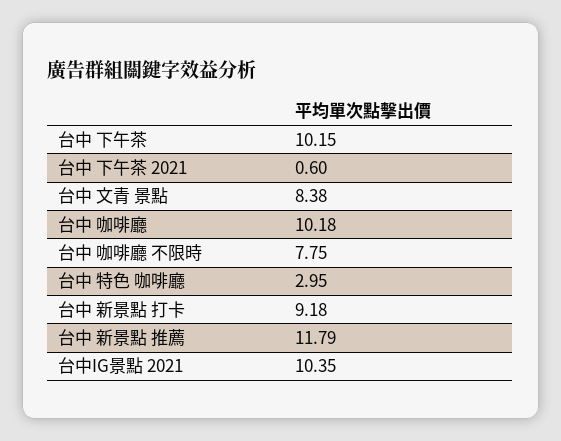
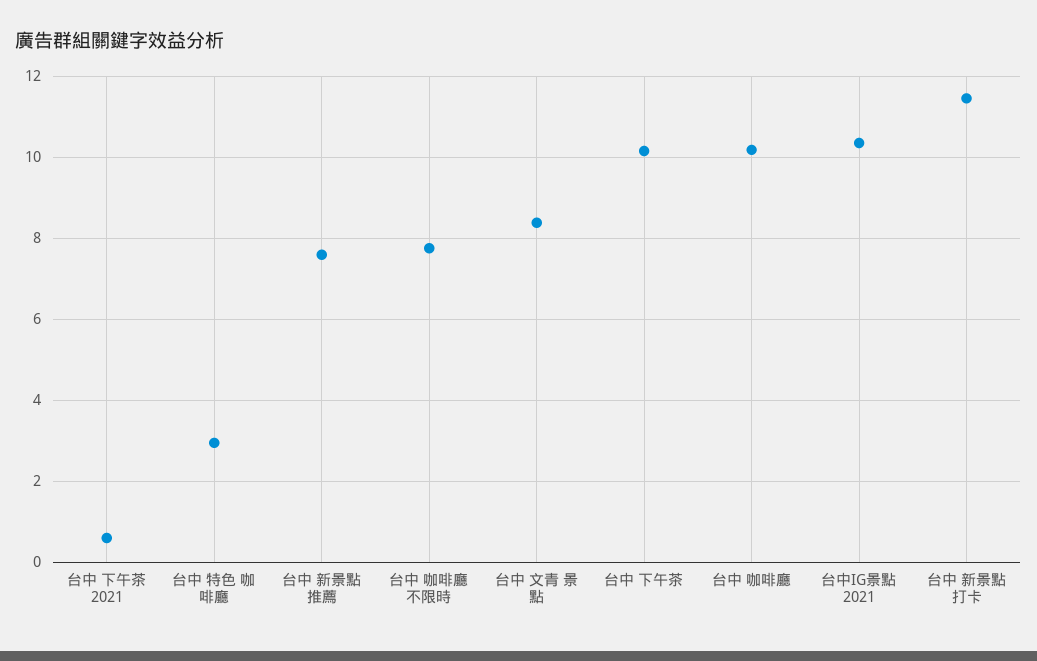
  {
    "台中 下午茶": 10.15,
    "台中 下午茶 2021": 0.6,
    "台中 文青 景點": 8.38,
    "台中 咖啡廳": 10.18,
    "台中 咖啡廳 不限時": 7.75,
    "台中 特色 咖啡廳": 2.95,
-   "台中 新景點 打卡": 9.18,
+   "台中 新景點 打卡": 11.4,
-   "台中 新景點 推薦": 11.79,
+   "台中 新景點 推薦": 7.6,
    "台中IG景點 2021": 10.35
  }

